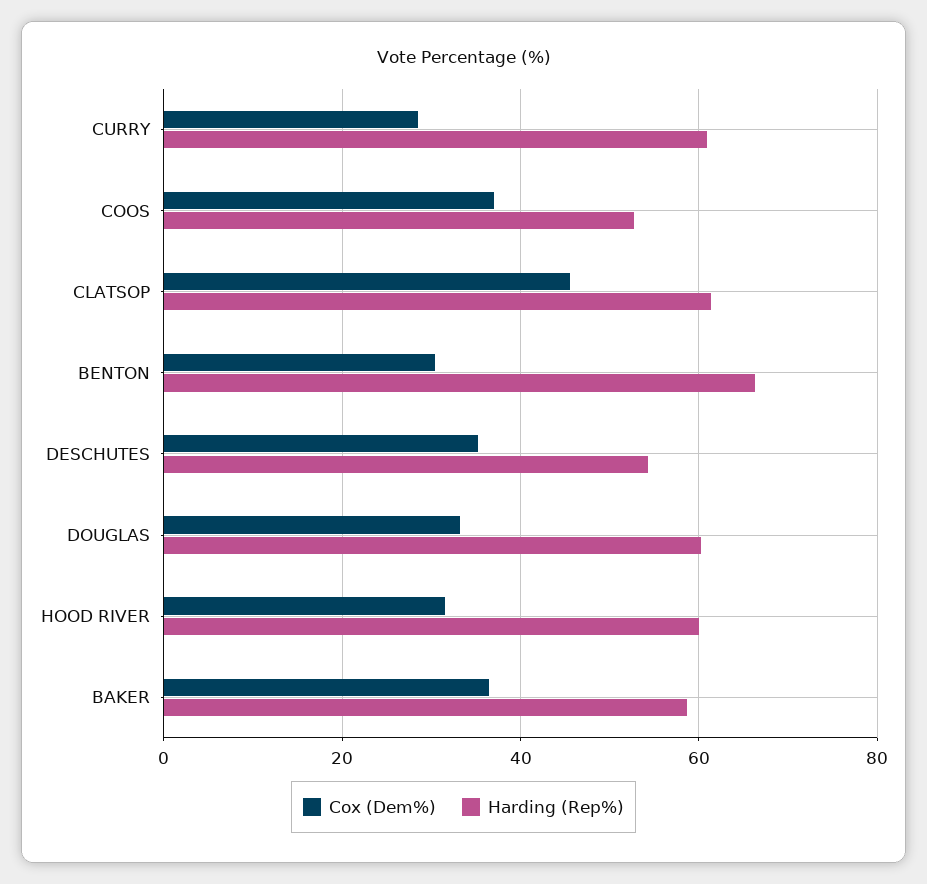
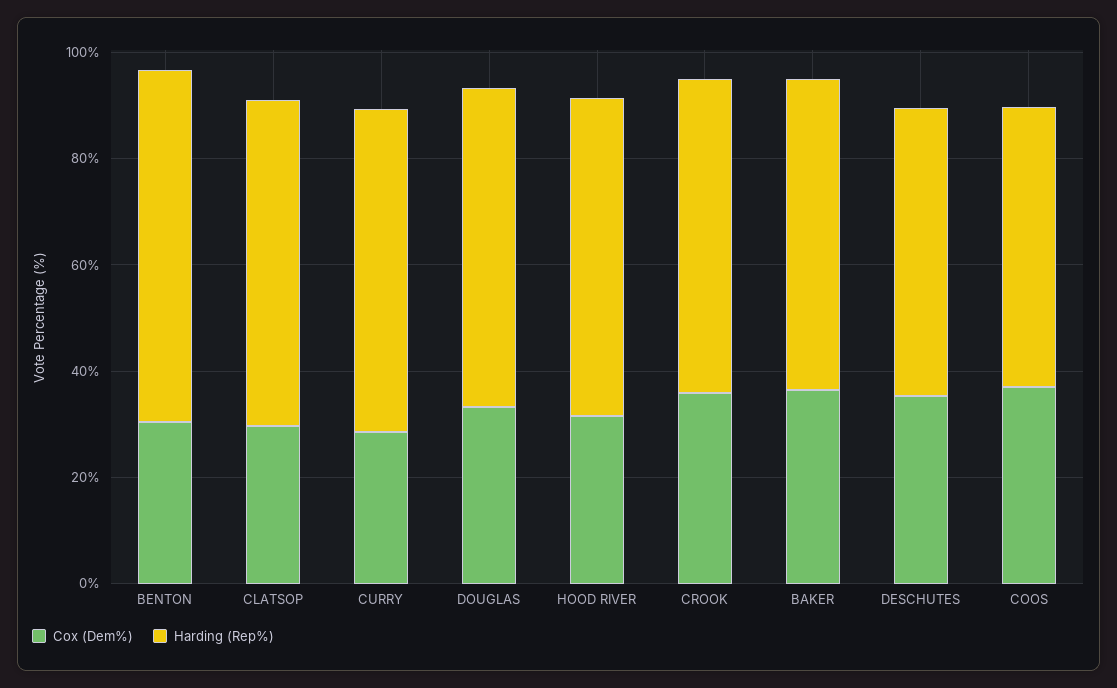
  {
    "Cox (Dem%)": {
      "CURRY": 28,
      "COOS": 38,
-     "CLATSOP": 46,
+     "CLATSOP": 30,
      "BENTON": 30,
      "DESCHUTES": 36,
      "DOUGLAS": 34,
      "HOOD RIVER": 32,
-     "BAKER": 36
+     "BAKER": 36,
+     "CROOK": 35
    },
    "Harding (Rep%)": {
      "CURRY": 60,
      "COOS": 52,
      "CLATSOP": 62,
      "BENTON": 66,
      "DESCHUTES": 54,
      "DOUGLAS": 60,
      "HOOD RIVER": 60,
-     "BAKER": 58
+     "BAKER": 58,
+     "CROOK": 60
    }
  }

